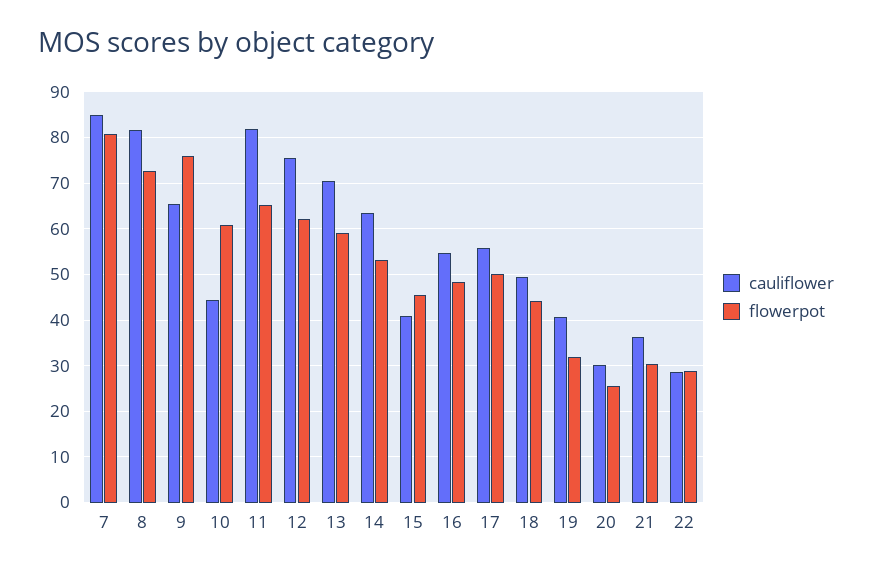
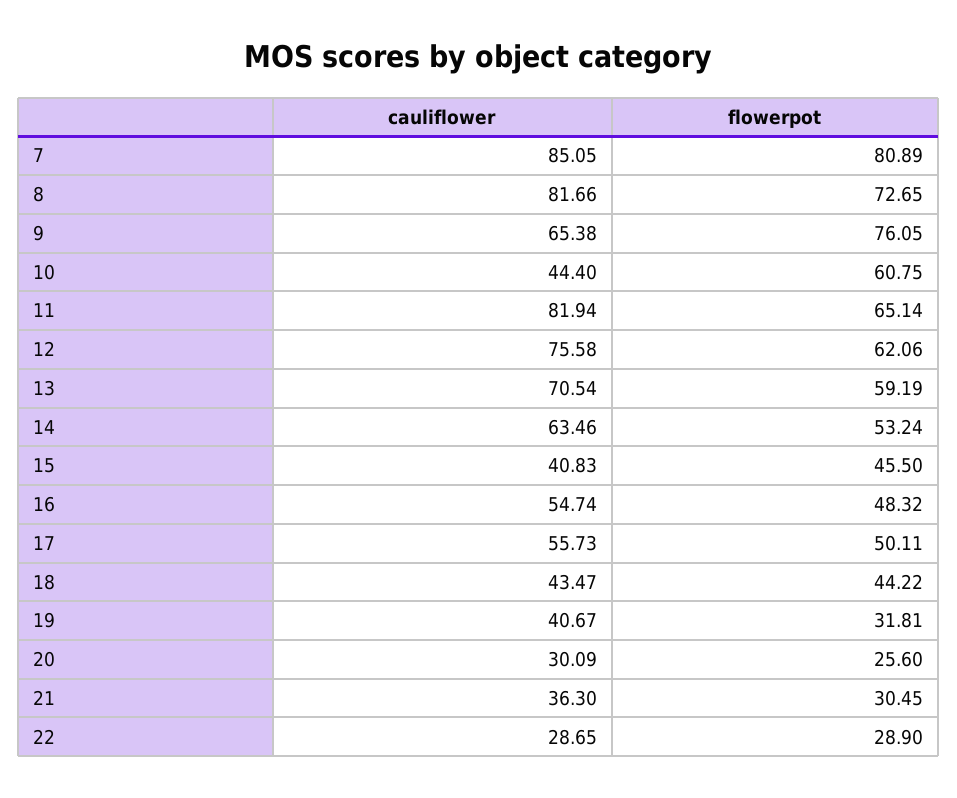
  {
    "cauliflower": {
      "7": 85.05,
      "8": 81.66,
      "9": 65.38,
      "10": 44.4,
      "11": 81.94,
      "12": 75.58,
      "13": 70.54,
      "14": 63.46,
      "15": 40.83,
      "16": 54.74,
      "17": 55.73,
-     "18": 50,
+     "18": 43.47,
      "19": 40.67,
      "20": 30.09,
      "21": 36.3,
      "22": 28.65
    },
    "flowerpot": {
      "7": 80.89,
      "8": 72.65,
      "9": 76.05,
      "10": 60.75,
      "11": 65.14,
      "12": 62.06,
      "13": 59.19,
      "14": 53.24,
      "15": 45.5,
      "16": 48.32,
      "17": 50.11,
      "18": 44.22,
      "19": 31.81,
      "20": 25.6,
      "21": 30.45,
      "22": 28.9
    }
  }

